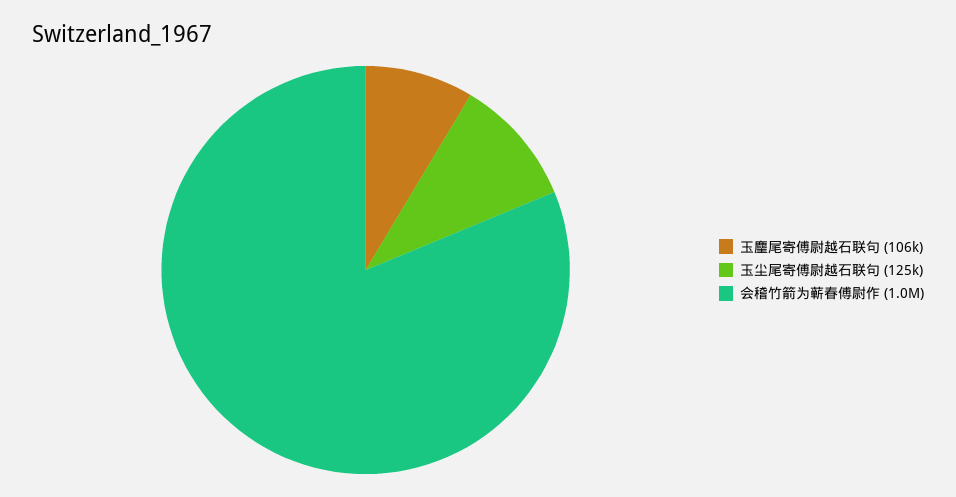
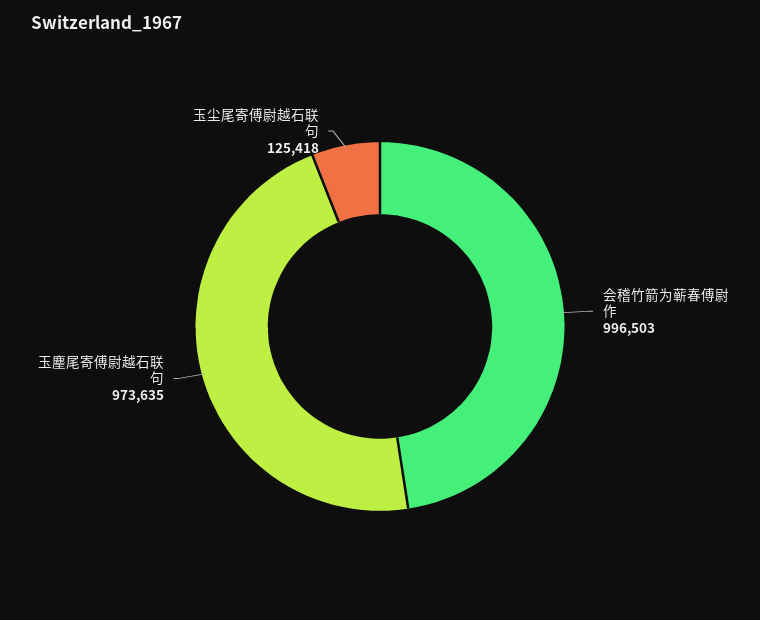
  {
-   "玉麈尾寄傅尉越石联句": 106000,
+   "玉麈尾寄傅尉越石联句": 973635,
    "玉尘尾寄傅尉越石联句": 125418,
    "会稽竹箭为蕲春傅尉作": 996503
  }

